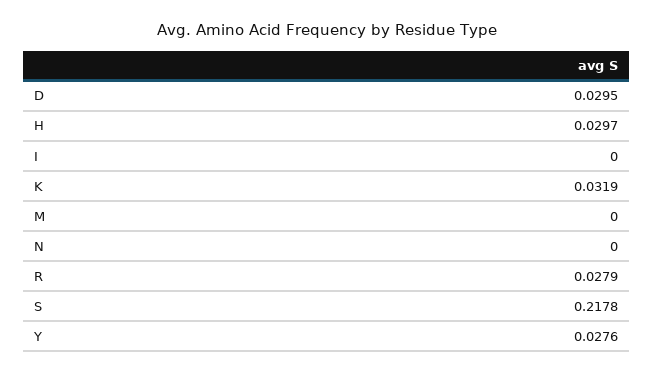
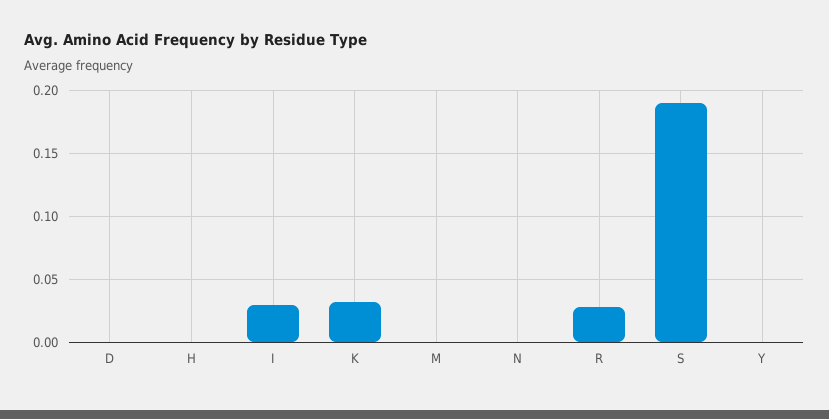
  {
-   "D": 0.0295,
+   "D": 0,
-   "H": 0.0297,
+   "H": 0,
-   "I": 0,
+   "I": 0.03,
    "K": 0.0319,
    "M": 0,
    "N": 0,
    "R": 0.0279,
-   "S": 0.2178,
+   "S": 0.19,
-   "Y": 0.0276
+   "Y": 0
  }

